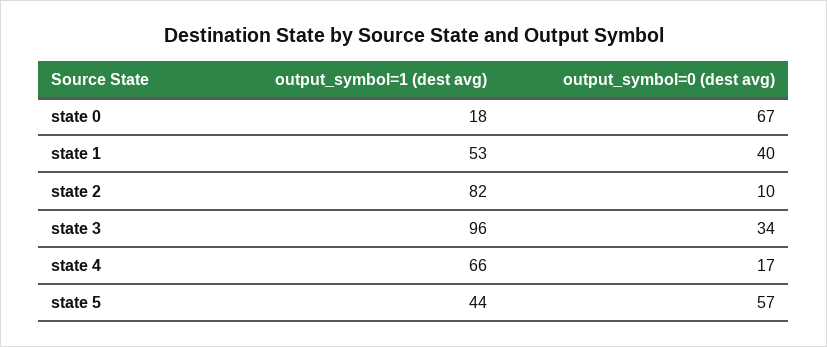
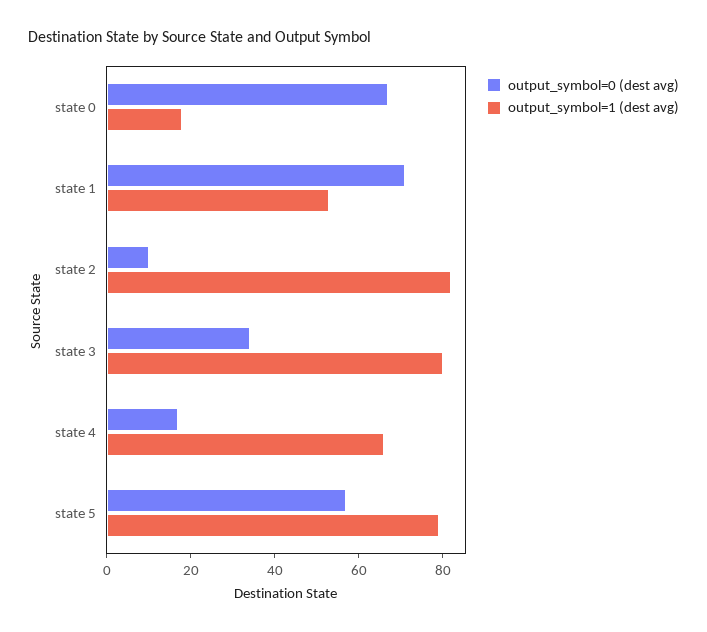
  {
    "output_symbol=1 (dest avg)": {
      "state 0": 18,
      "state 1": 53,
      "state 2": 82,
-     "state 3": 96,
+     "state 3": 80,
      "state 4": 66,
-     "state 5": 44
+     "state 5": 80
    },
    "output_symbol=0 (dest avg)": {
      "state 0": 67,
-     "state 1": 40,
+     "state 1": 70,
      "state 2": 10,
      "state 3": 34,
      "state 4": 17,
      "state 5": 57
    }
  }

